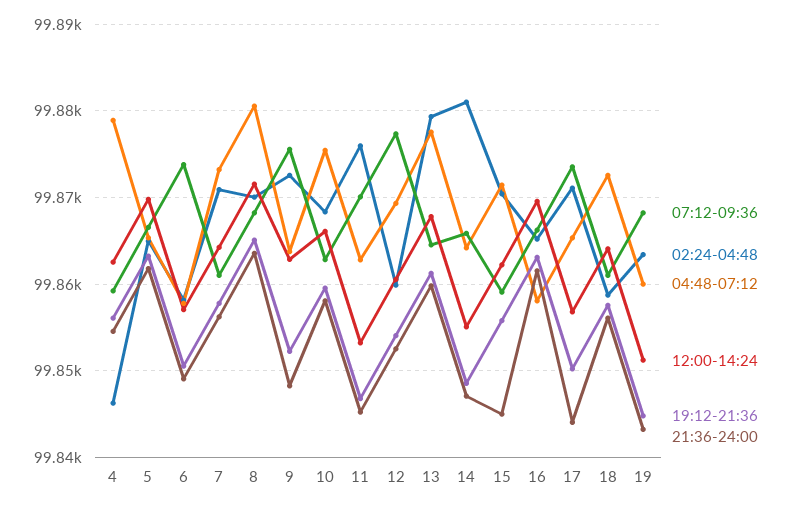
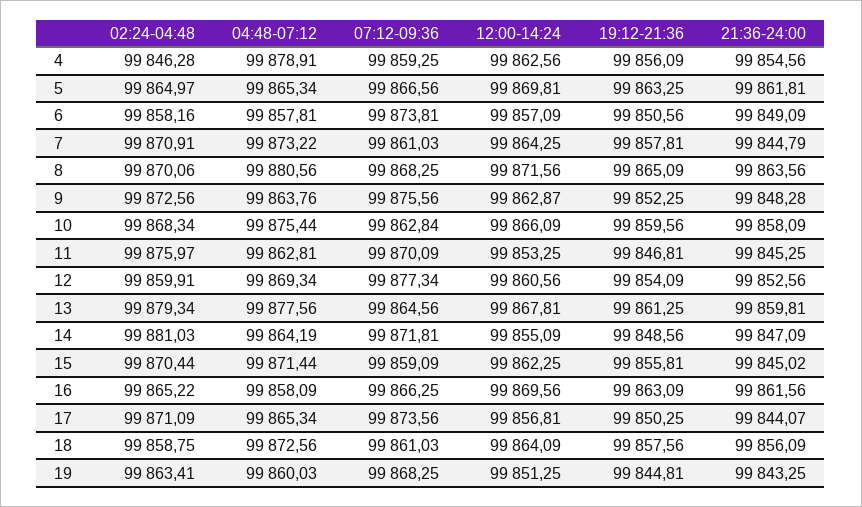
  {
    "07:12-09:36": {
      "4": 99859.25,
      "5": 99866.56,
      "6": 99873.81,
      "7": 99861.03,
      "8": 99868.25,
      "9": 99875.56,
      "10": 99862.84,
      "11": 99870.09,
      "12": 99877.34,
      "13": 99864.56,
-     "14": 99866,
+     "14": 99871.81,
      "15": 99859.09,
      "16": 99866.25,
      "17": 99873.56,
      "18": 99861.03,
      "19": 99868.25
    },
    "02:24-04:48": {
      "4": 99846.28,
      "5": 99864.97,
      "6": 99858.16,
      "7": 99870.91,
      "8": 99870.06,
      "9": 99872.56,
      "10": 99868.34,
      "11": 99875.97,
      "12": 99859.91,
      "13": 99879.34,
      "14": 99881.03,
      "15": 99870.44,
      "16": 99865.22,
      "17": 99871.09,
      "18": 99858.75,
      "19": 99863.41
    },
    "04:48-07:12": {
      "4": 99878.91,
      "5": 99865.34,
      "6": 99857.81,
      "7": 99873.22,
      "8": 99880.56,
      "9": 99863.76,
      "10": 99875.44,
      "11": 99862.81,
      "12": 99869.34,
      "13": 99877.56,
      "14": 99864.19,
      "15": 99871.44,
      "16": 99858.09,
      "17": 99865.34,
      "18": 99872.56,
      "19": 99860.03
    },
    "12:00-14:24": {
      "4": 99862.56,
      "5": 99869.81,
      "6": 99857.09,
      "7": 99864.25,
      "8": 99871.56,
      "9": 99862.87,
      "10": 99866.09,
      "11": 99853.25,
      "12": 99860.56,
      "13": 99867.81,
      "14": 99855.09,
      "15": 99862.25,
      "16": 99869.56,
      "17": 99856.81,
      "18": 99864.09,
      "19": 99851.25
    },
    "19:12-21:36": {
      "4": 99856.09,
      "5": 99863.25,
      "6": 99850.56,
      "7": 99857.81,
      "8": 99865.09,
      "9": 99852.25,
      "10": 99859.56,
      "11": 99846.81,
      "12": 99854.09,
      "13": 99861.25,
      "14": 99848.56,
      "15": 99855.81,
      "16": 99863.09,
      "17": 99850.25,
      "18": 99857.56,
      "19": 99844.81
    },
    "21:36-24:00": {
      "4": 99854.56,
      "5": 99861.81,
      "6": 99849.09,
-     "7": 99856,
+     "7": 99844.79,
      "8": 99863.56,
      "9": 99848.28,
      "10": 99858.09,
      "11": 99845.25,
      "12": 99852.56,
      "13": 99859.81,
      "14": 99847.09,
      "15": 99845.02,
      "16": 99861.56,
      "17": 99844.07,
      "18": 99856.09,
      "19": 99843.25
    }
  }

